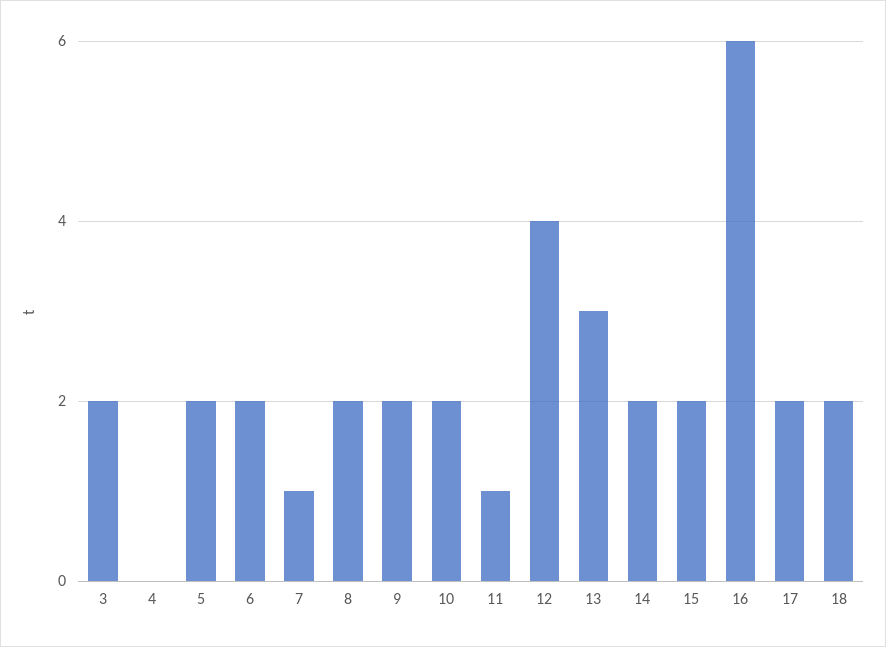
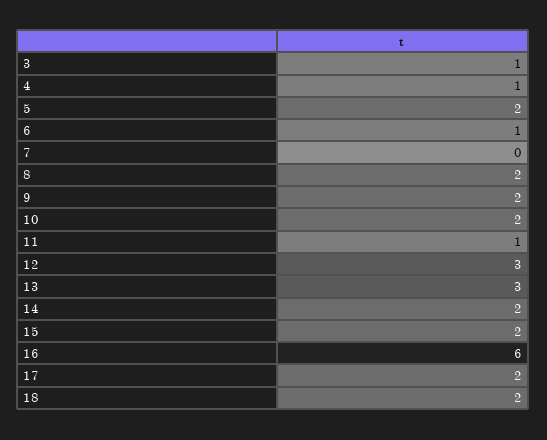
  {
-   "3": 2,
+   "3": 1,
-   "4": 0,
+   "4": 1,
    "5": 2,
-   "6": 2,
+   "6": 1,
-   "7": 1,
+   "7": 0,
    "8": 2,
    "9": 2,
    "10": 2,
    "11": 1,
-   "12": 4,
+   "12": 3,
    "13": 3,
    "14": 2,
    "15": 2,
    "16": 6,
    "17": 2,
    "18": 2
  }

